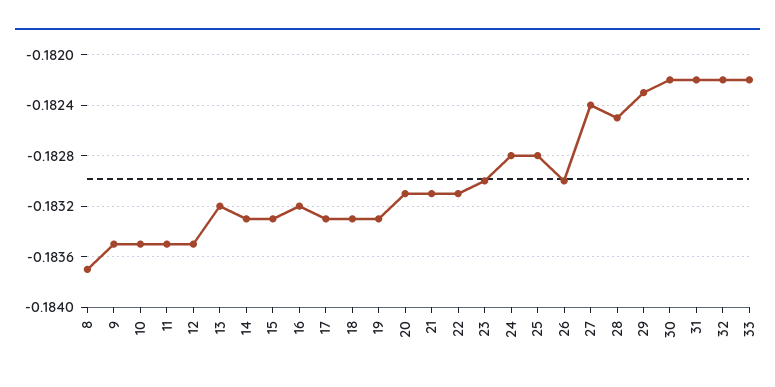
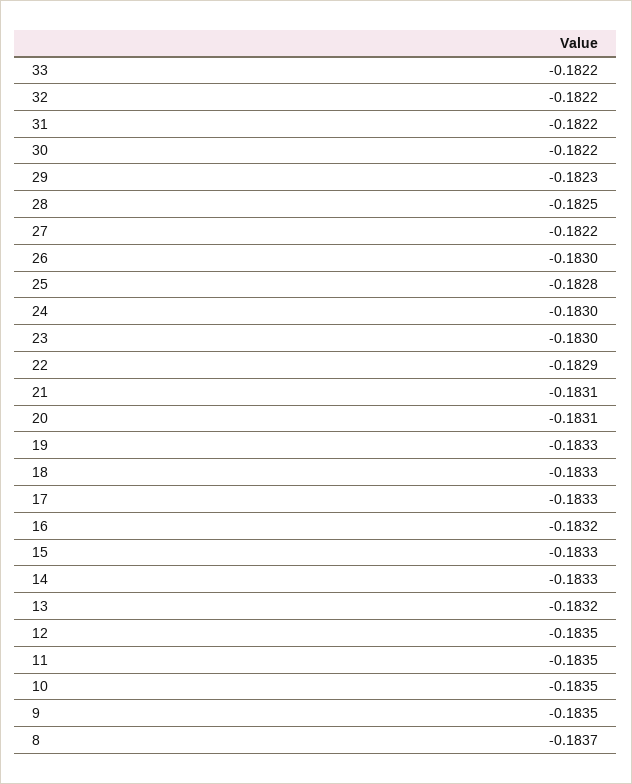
  {
    "8": -0.1837,
    "9": -0.1835,
    "10": -0.1835,
    "11": -0.1835,
    "12": -0.1835,
    "13": -0.1832,
    "14": -0.1833,
    "15": -0.1833,
    "16": -0.1832,
    "17": -0.1833,
    "18": -0.1833,
    "19": -0.1833,
    "20": -0.1831,
    "21": -0.1831,
-   "22": -0.1831,
+   "22": -0.1829,
    "23": -0.183,
-   "24": -0.1828,
+   "24": -0.183,
    "25": -0.1828,
    "26": -0.183,
-   "27": -0.1824,
+   "27": -0.1822,
    "28": -0.1825,
    "29": -0.1823,
    "30": -0.1822,
    "31": -0.1822,
    "32": -0.1822,
    "33": -0.1822
  }

